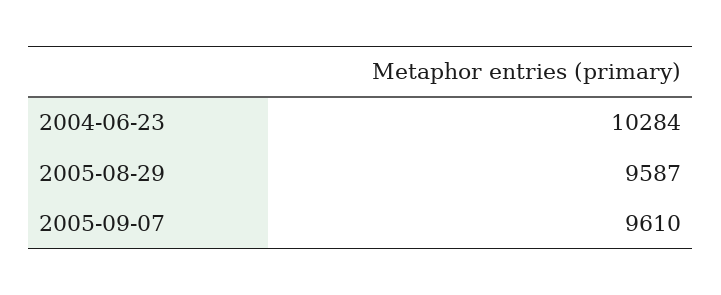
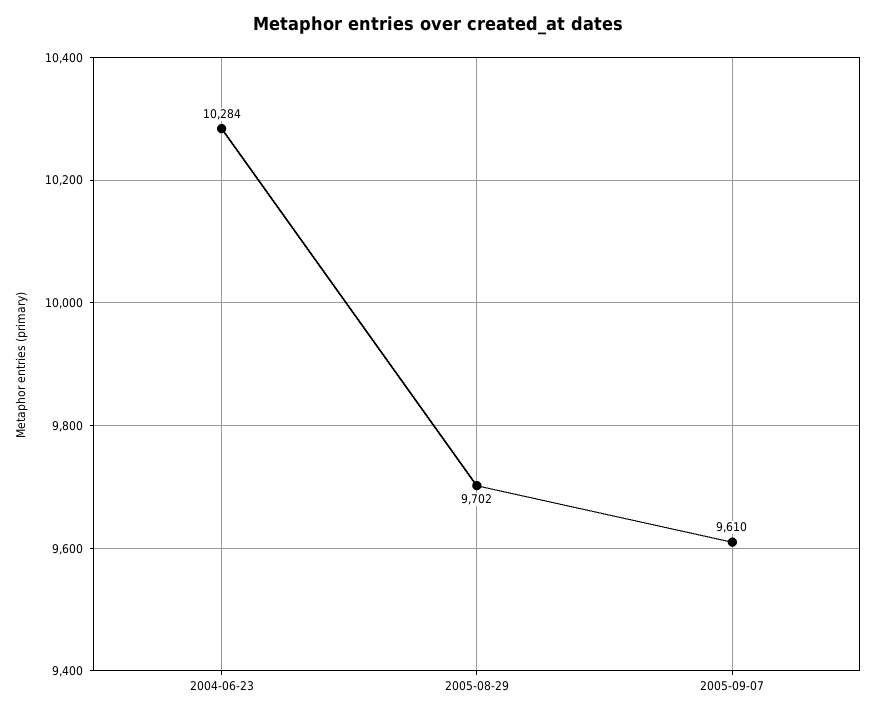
  {
    "2004-06-23": 10284,
-   "2005-08-29": 9587,
+   "2005-08-29": 9702,
    "2005-09-07": 9610
  }

